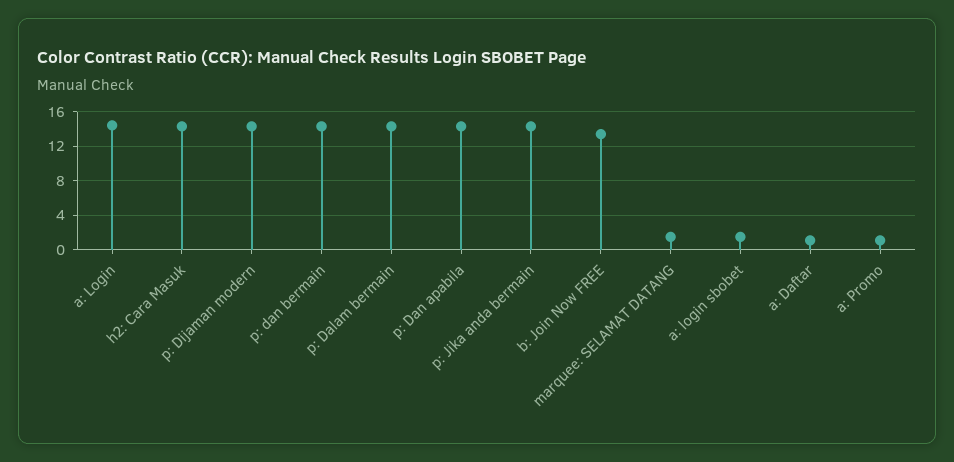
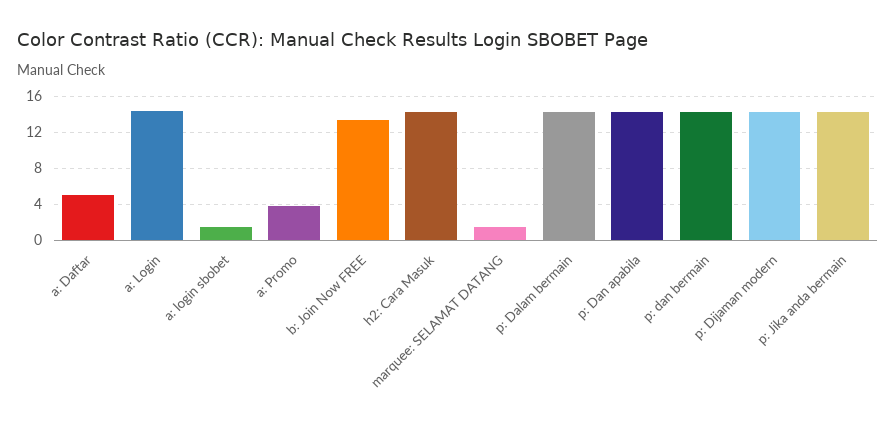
  {
    "a: Login": 14,
    "h2: Cara Masuk": 14,
    "p: Dijaman modern": 14,
    "p: dan bermain": 14,
    "p: Dalam bermain": 14,
    "p: Dan apabila": 14,
    "p: Jika anda bermain": 14,
    "b: Join Now FREE": 13,
    "marquee: SELAMAT DATANG": 2,
    "a: login sbobet": 2,
-   "a: Daftar": 1,
+   "a: Daftar": 5,
-   "a: Promo": 1
+   "a: Promo": 4
  }

